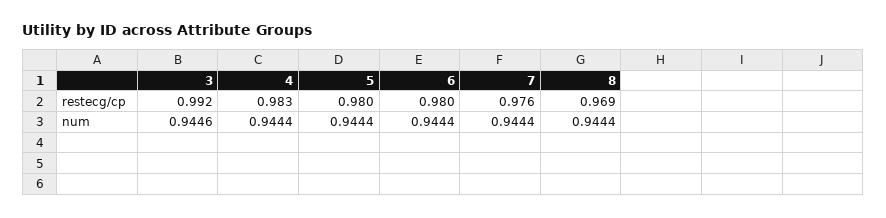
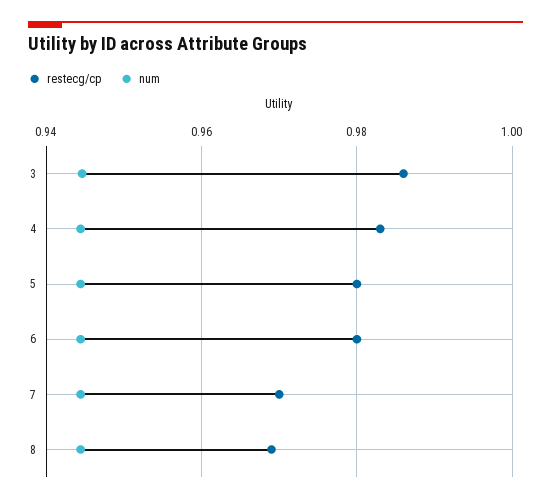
  {
    "restecg/cp": {
-     "3": 0.992,
+     "3": 0.986,
      "4": 0.983,
      "5": 0.98,
      "6": 0.98,
-     "7": 0.976,
+     "7": 0.97,
      "8": 0.969
    },
    "num": {
      "3": 0.9446,
      "4": 0.9444,
      "5": 0.9444,
      "6": 0.9444,
      "7": 0.9444,
      "8": 0.9444
    }
  }

